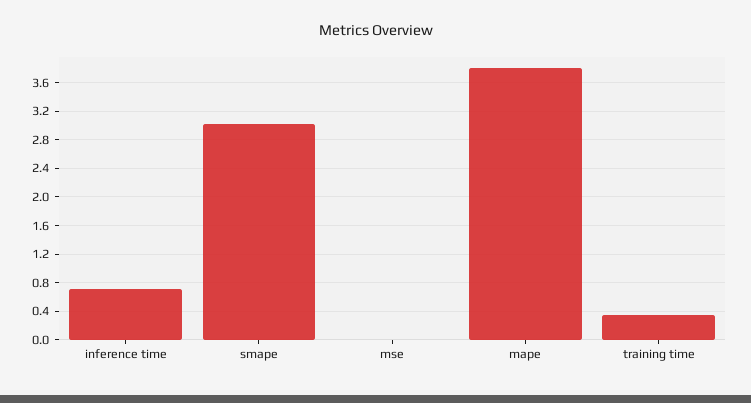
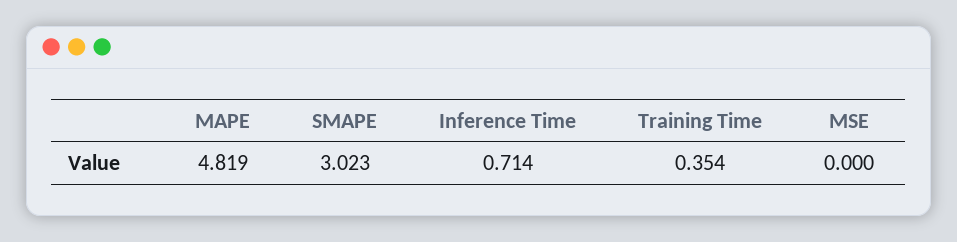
  {
    "inference time": 0.714,
    "smape": 3.023,
    "mse": 0,
-   "mape": 3.8,
+   "mape": 4.819,
    "training time": 0.354
  }

